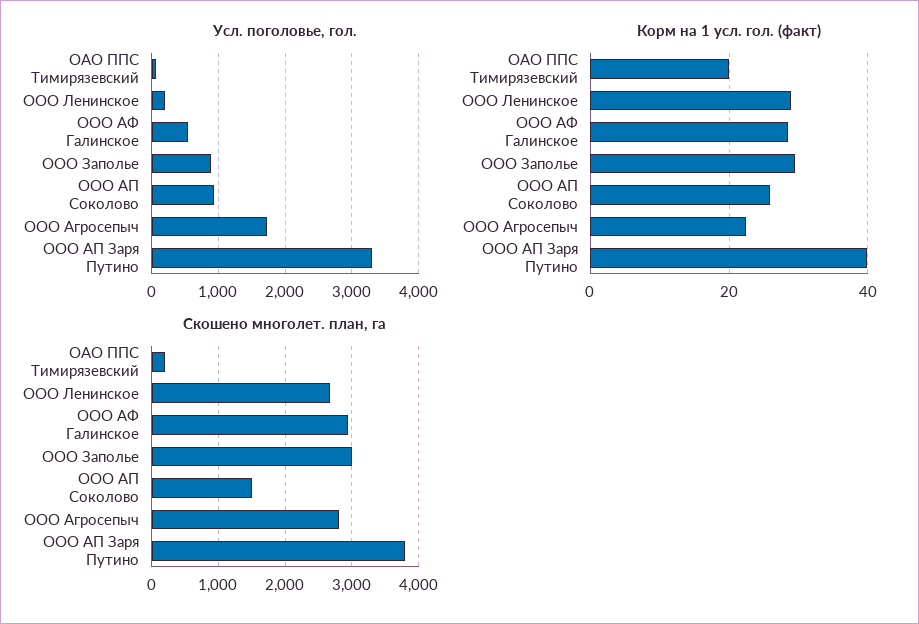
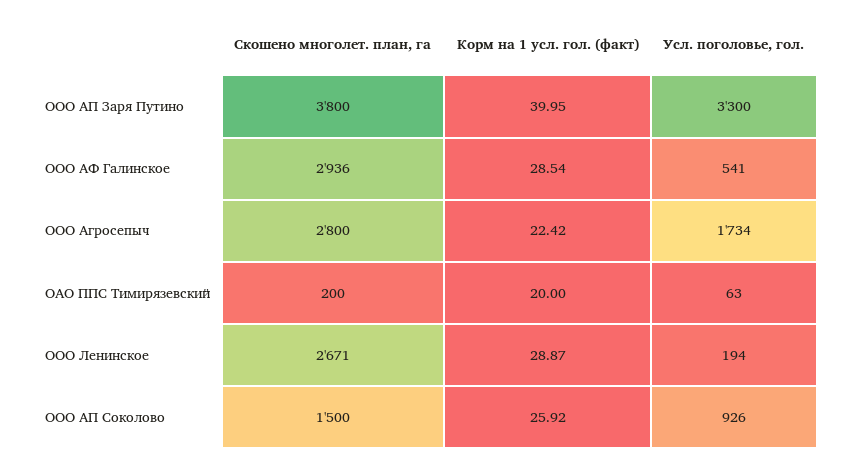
  {
    "Усл. поголовье, гол.": {
      "ОАО ППС Тимирязевский": 63,
      "ООО Ленинское": 194,
      "ООО АФ Галинское": 541,
-     "ООО Заполье": 900,
      "ООО АП Соколово": 926,
      "ООО Агросепыч": 1734,
      "ООО АП Заря Путино": 3300
    },
    "Корм на 1 усл. гол. (факт)": {
      "ОАО ППС Тимирязевский": 20,
      "ООО Ленинское": 28.87,
      "ООО АФ Галинское": 28.54,
-     "ООО Заполье": 30,
      "ООО АП Соколово": 25.92,
      "ООО Агросепыч": 22.42,
      "ООО АП Заря Путино": 39.95
    },
    "Скошено многолет. план, га": {
      "ОАО ППС Тимирязевский": 200,
      "ООО Ленинское": 2671,
      "ООО АФ Галинское": 2936,
-     "ООО Заполье": 3000,
      "ООО АП Соколово": 1500,
      "ООО Агросепыч": 2800,
      "ООО АП Заря Путино": 3800
    }
  }

